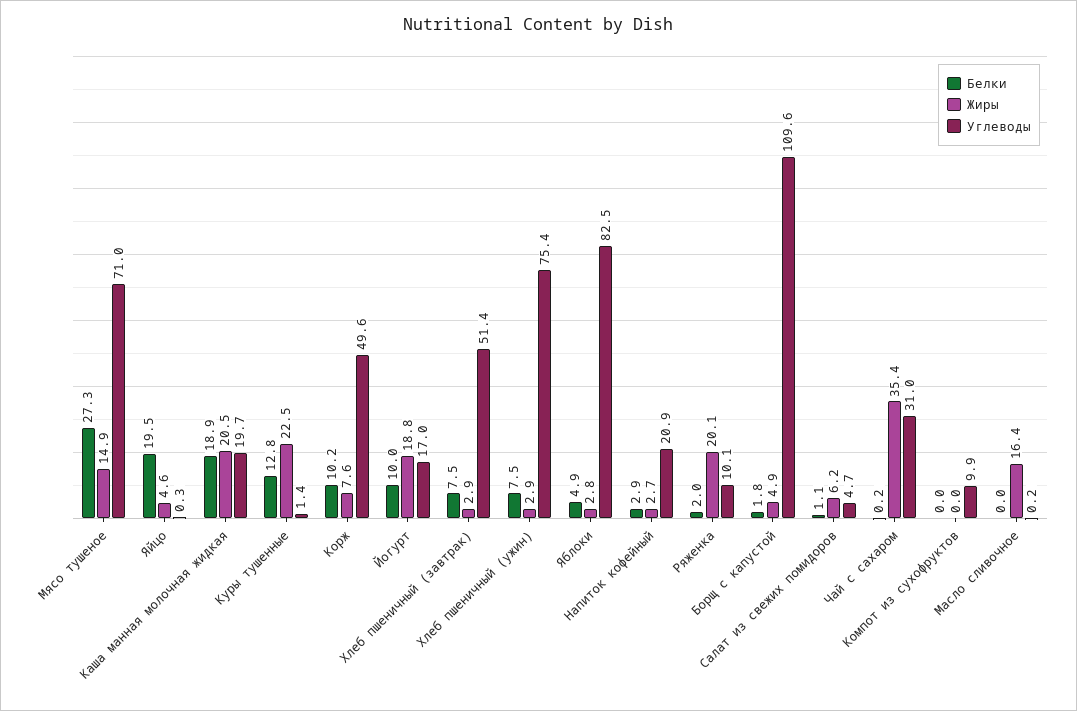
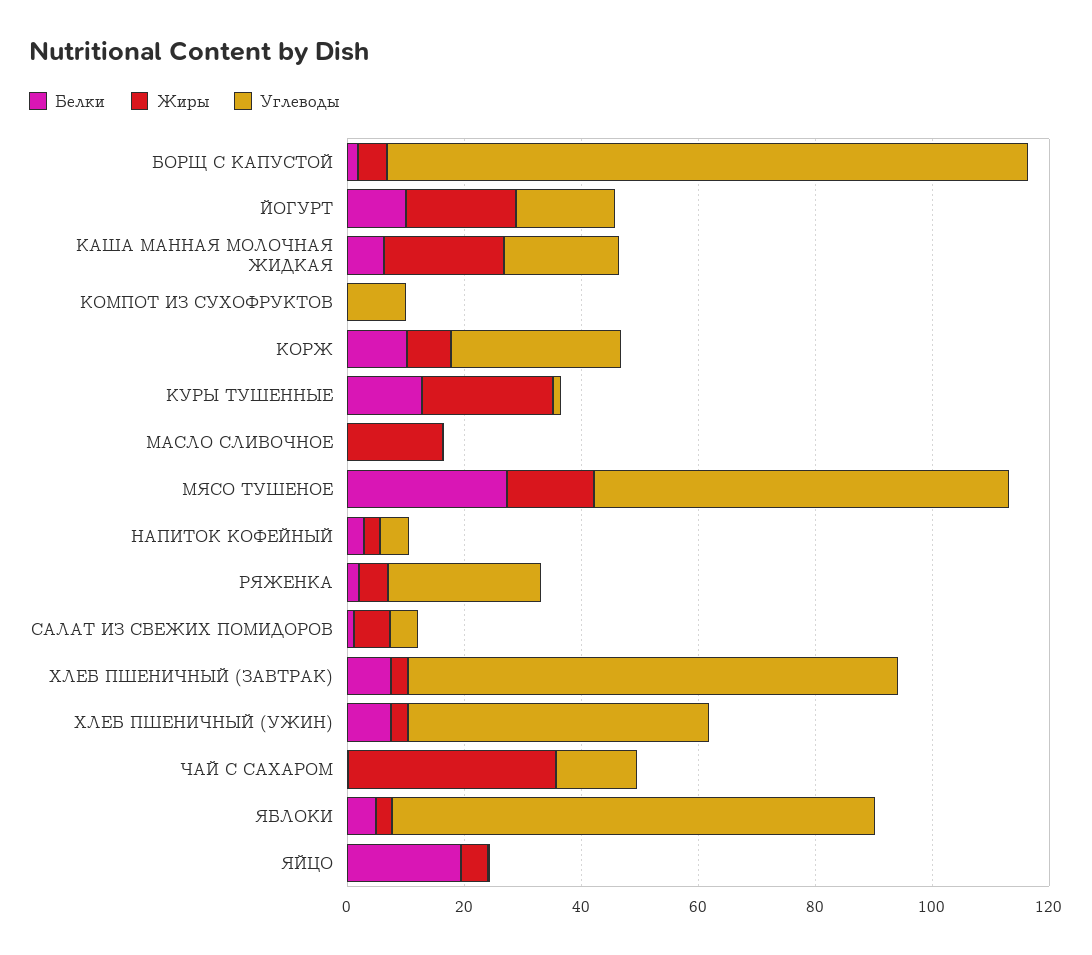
  {
    "Белки": {
      "Мясо тушеное": 27.3,
      "Яйцо": 19.5,
-     "Каша манная молочная жидкая": 18.9,
+     "Каша манная молочная жидкая": 5,
      "Куры тушенные": 12.8,
      "Корж": 10.2,
      "Йогурт": 10,
      "Хлеб пшеничный (завтрак)": 7.5,
      "Хлеб пшеничный (ужин)": 7.5,
      "Яблоки": 4.9,
      "Напиток кофейный": 2.9,
      "Ряженка": 2,
      "Борщ с капустой": 1.8,
      "Салат из свежих помидоров": 1.1,
      "Чай с сахаром": 0.2,
      "Компот из сухофруктов": 0,
      "Масло сливочное": 0
    },
    "Жиры": {
      "Мясо тушеное": 14.9,
      "Яйцо": 4.6,
      "Каша манная молочная жидкая": 20.5,
      "Куры тушенные": 22.5,
      "Корж": 7.6,
      "Йогурт": 18.8,
      "Хлеб пшеничный (завтрак)": 2.9,
      "Хлеб пшеничный (ужин)": 2.9,
      "Яблоки": 2.8,
      "Напиток кофейный": 2.7,
-     "Ряженка": 20.1,
+     "Ряженка": 5,
      "Борщ с капустой": 4.9,
      "Салат из свежих помидоров": 6.2,
      "Чай с сахаром": 35.4,
      "Компот из сухофруктов": 0,
      "Масло сливочное": 16.4
    },
    "Углеводы": {
      "Мясо тушеное": 71,
      "Яйцо": 0.3,
      "Каша манная молочная жидкая": 19.7,
      "Куры тушенные": 1.4,
-     "Корж": 49.6,
+     "Корж": 30,
      "Йогурт": 17,
-     "Хлеб пшеничный (завтрак)": 51.4,
+     "Хлеб пшеничный (завтрак)": 85,
-     "Хлеб пшеничный (ужин)": 75.4,
+     "Хлеб пшеничный (ужин)": 50,
      "Яблоки": 82.5,
-     "Напиток кофейный": 20.9,
+     "Напиток кофейный": 5,
-     "Ряженка": 10.1,
+     "Ряженка": 25,
      "Борщ с капустой": 109.6,
      "Салат из свежих помидоров": 4.7,
-     "Чай с сахаром": 31,
+     "Чай с сахаром": 15,
      "Компот из сухофруктов": 9.9,
      "Масло сливочное": 0.2
    }
  }

